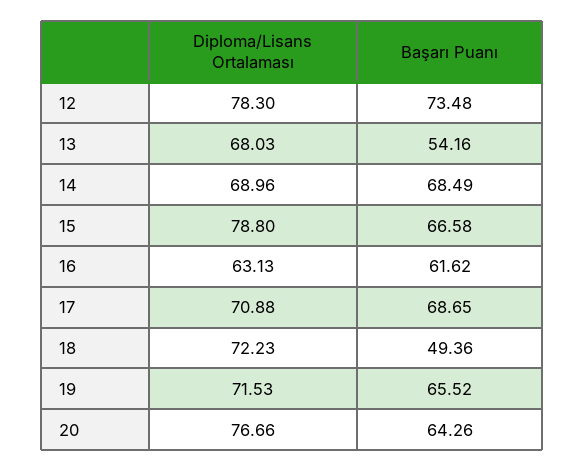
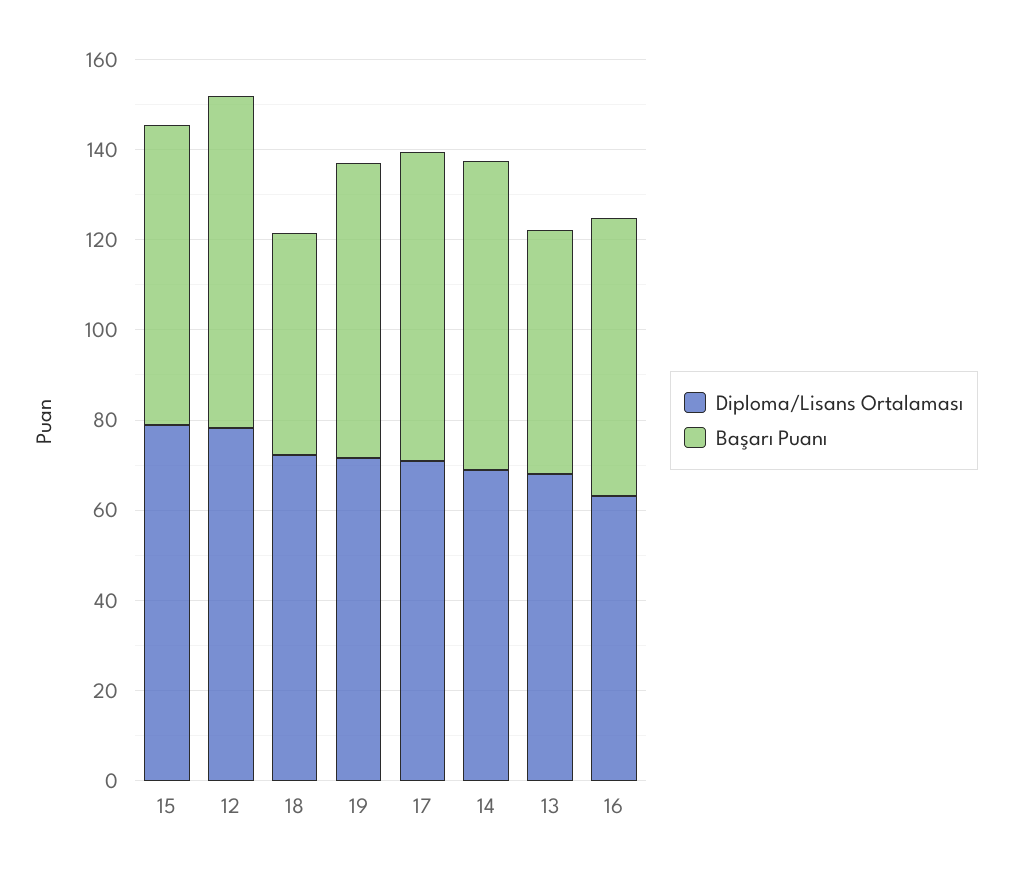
  {
    "Diploma/Lisans Ortalaması": {
      "12": 78.3,
      "13": 68.03,
      "14": 68.96,
      "15": 78.8,
      "16": 63.13,
      "17": 70.88,
      "18": 72.23,
-     "19": 71.53,
+     "19": 71.53
-     "20": 76.66
    },
    "Başarı Puanı": {
      "12": 73.48,
      "13": 54.16,
      "14": 68.49,
      "15": 66.58,
      "16": 61.62,
      "17": 68.65,
      "18": 49.36,
-     "19": 65.52,
+     "19": 65.52
-     "20": 64.26
    }
  }

